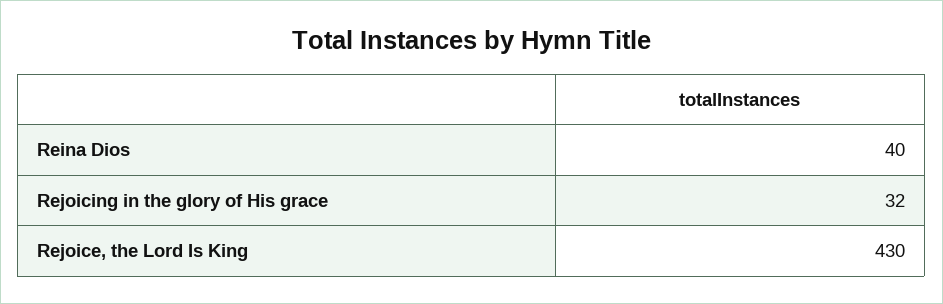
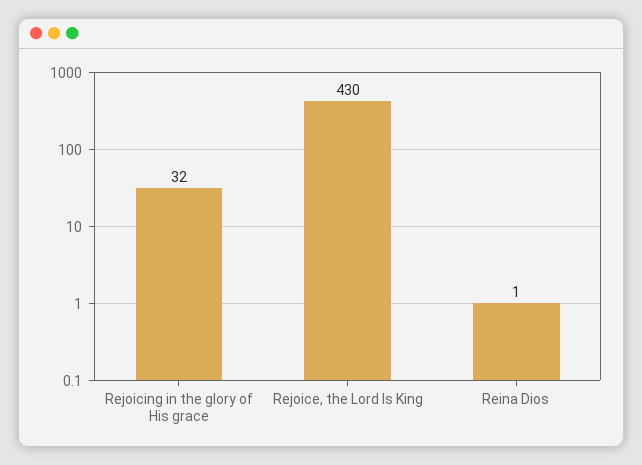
  {
-   "Reina Dios": 40,
+   "Reina Dios": 1,
    "Rejoicing in the glory of His grace": 32,
    "Rejoice, the Lord Is King": 430
  }

